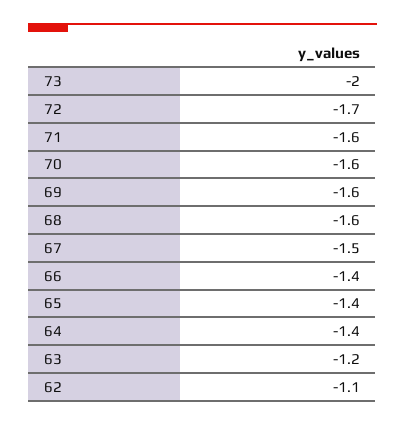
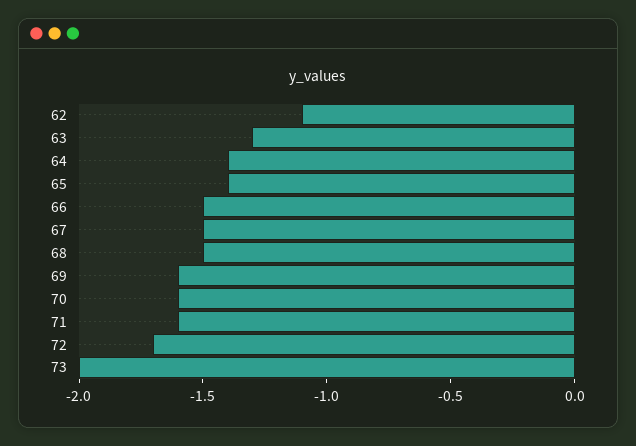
  {
    "73": -2,
    "72": -1.7,
    "71": -1.6,
    "70": -1.6,
    "69": -1.6,
-   "68": -1.6,
+   "68": -1.5,
    "67": -1.5,
-   "66": -1.4,
+   "66": -1.5,
    "65": -1.4,
    "64": -1.4,
-   "63": -1.2,
+   "63": -1.3,
    "62": -1.1
  }

